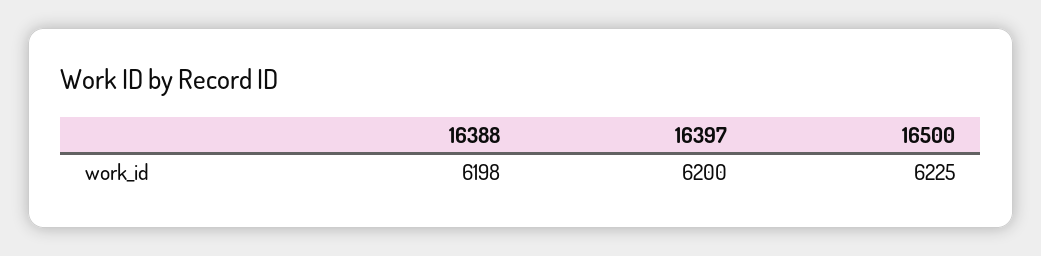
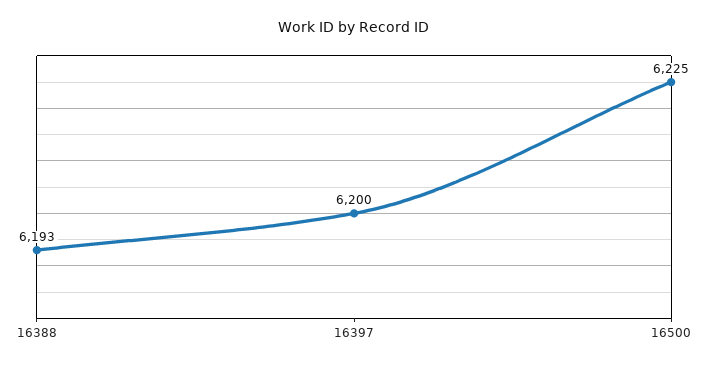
  {
-   "16388": 6198,
+   "16388": 6193,
    "16397": 6200,
    "16500": 6225
  }

